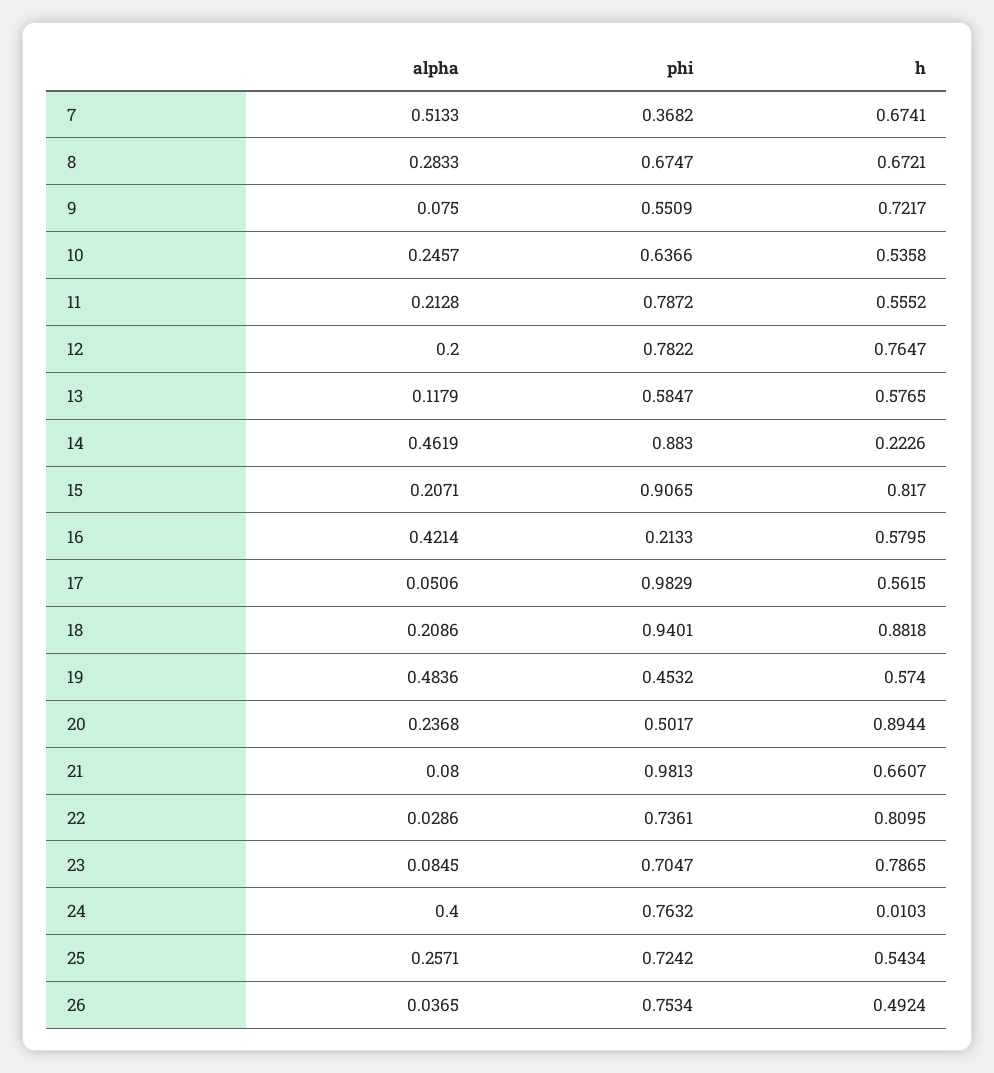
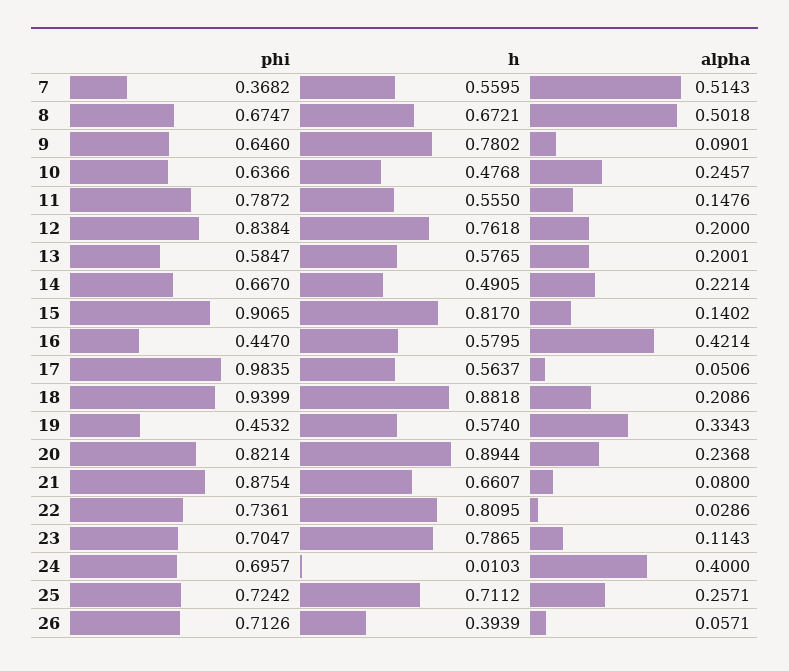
  {
    "alpha": {
-     "7": 0.5133,
+     "7": 0.5143,
-     "8": 0.2833,
+     "8": 0.5018,
-     "9": 0.075,
+     "9": 0.0901,
      "10": 0.2457,
-     "11": 0.2128,
+     "11": 0.1476,
      "12": 0.2,
-     "13": 0.1179,
+     "13": 0.2001,
-     "14": 0.4619,
+     "14": 0.2214,
-     "15": 0.2071,
+     "15": 0.1402,
      "16": 0.4214,
      "17": 0.0506,
      "18": 0.2086,
-     "19": 0.4836,
+     "19": 0.3343,
      "20": 0.2368,
      "21": 0.08,
      "22": 0.0286,
-     "23": 0.0845,
+     "23": 0.1143,
      "24": 0.4,
      "25": 0.2571,
-     "26": 0.0365
+     "26": 0.0571
    },
    "phi": {
      "7": 0.3682,
      "8": 0.6747,
-     "9": 0.5509,
+     "9": 0.646,
      "10": 0.6366,
      "11": 0.7872,
-     "12": 0.7822,
+     "12": 0.8384,
      "13": 0.5847,
-     "14": 0.883,
+     "14": 0.667,
      "15": 0.9065,
-     "16": 0.2133,
+     "16": 0.447,
-     "17": 0.9829,
+     "17": 0.9835,
-     "18": 0.9401,
+     "18": 0.9399,
      "19": 0.4532,
-     "20": 0.5017,
+     "20": 0.8214,
-     "21": 0.9813,
+     "21": 0.8754,
      "22": 0.7361,
      "23": 0.7047,
-     "24": 0.7632,
+     "24": 0.6957,
      "25": 0.7242,
-     "26": 0.7534
+     "26": 0.7126
    },
    "h": {
-     "7": 0.6741,
+     "7": 0.5595,
      "8": 0.6721,
-     "9": 0.7217,
+     "9": 0.7802,
-     "10": 0.5358,
+     "10": 0.4768,
-     "11": 0.5552,
+     "11": 0.555,
-     "12": 0.7647,
+     "12": 0.7618,
      "13": 0.5765,
-     "14": 0.2226,
+     "14": 0.4905,
      "15": 0.817,
      "16": 0.5795,
-     "17": 0.5615,
+     "17": 0.5637,
      "18": 0.8818,
      "19": 0.574,
      "20": 0.8944,
      "21": 0.6607,
      "22": 0.8095,
      "23": 0.7865,
      "24": 0.0103,
-     "25": 0.5434,
+     "25": 0.7112,
-     "26": 0.4924
+     "26": 0.3939
    }
  }

